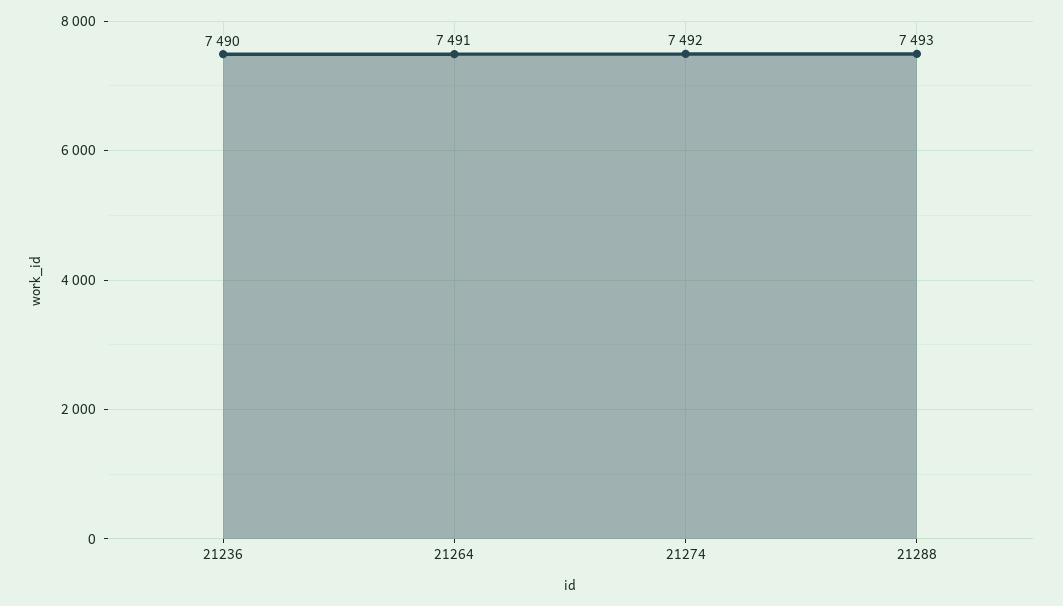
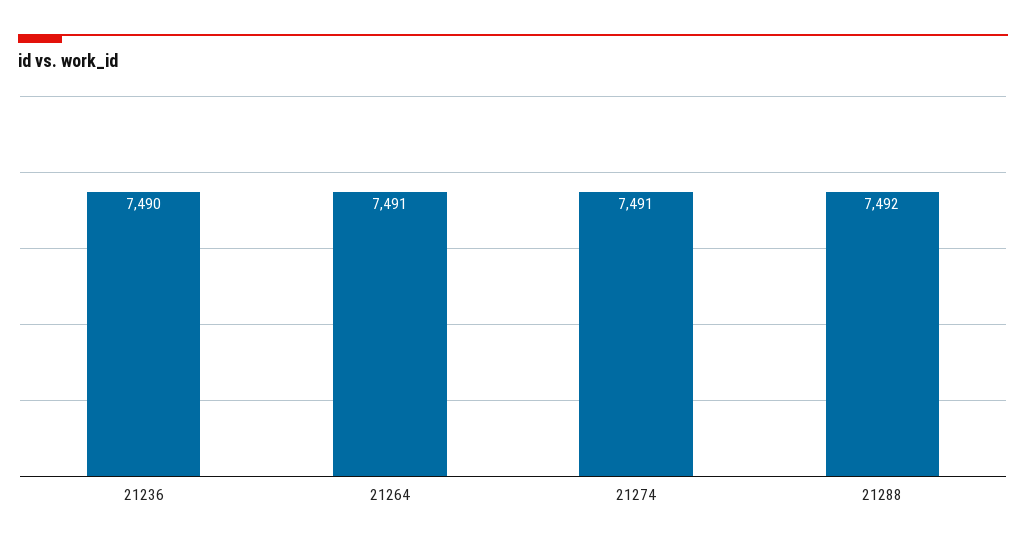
  {
    "21236": 7490,
    "21264": 7491,
-   "21274": 7492,
+   "21274": 7491,
-   "21288": 7493
+   "21288": 7492
  }

